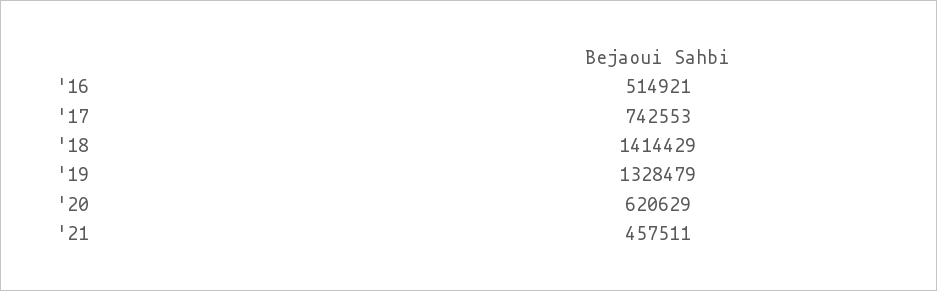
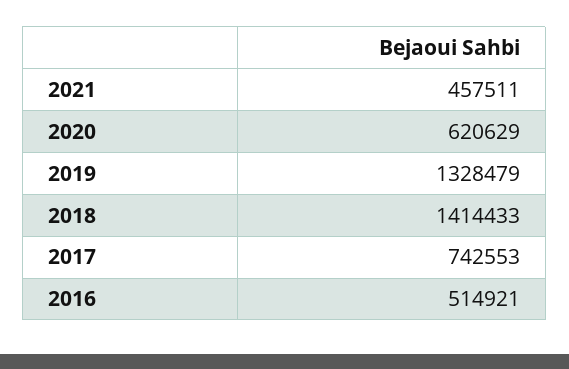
  {
    "'16": 514921,
    "'17": 742553,
-   "'18": 1414429,
+   "'18": 1414433,
    "'19": 1328479,
    "'20": 620629,
    "'21": 457511
  }

